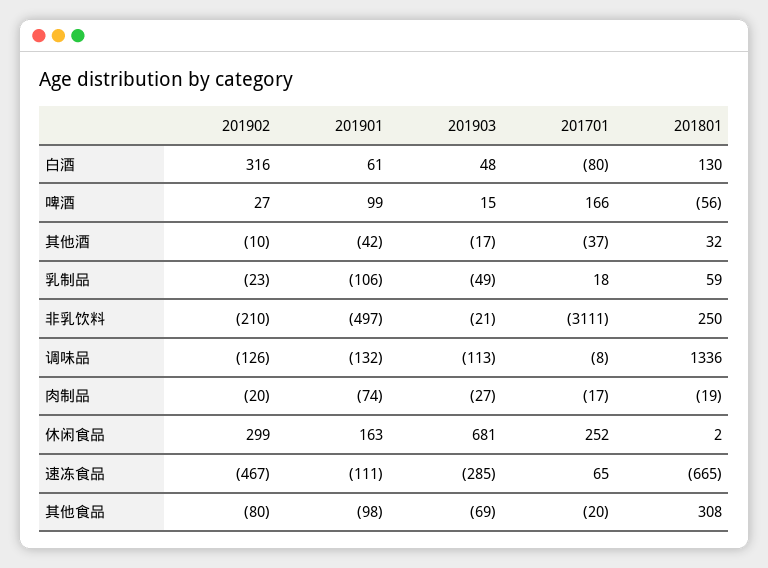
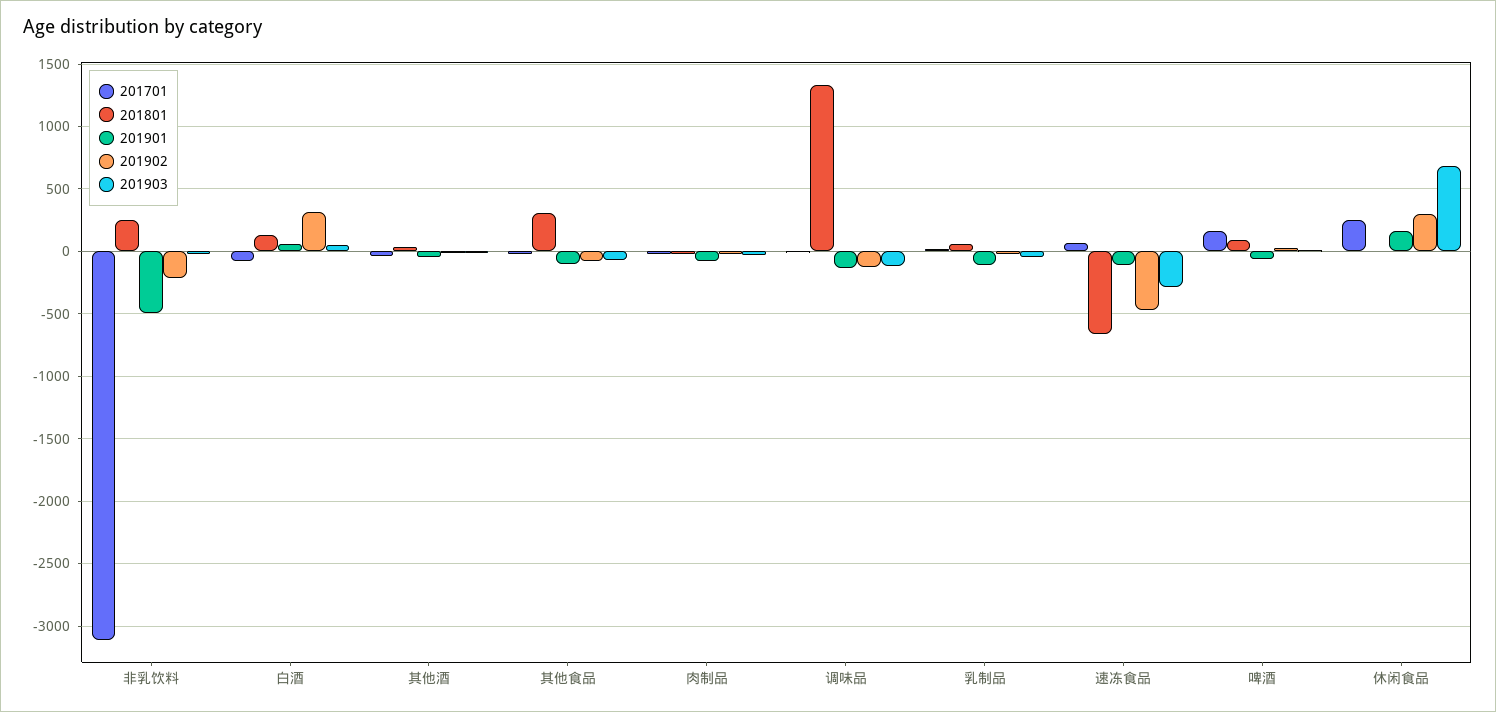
  {
    "201902": {
      "白酒": 316,
      "啤酒": 27,
      "其他酒": -10,
      "乳制品": -23,
      "非乳饮料": -210,
      "调味品": -126,
      "肉制品": -20,
      "休闲食品": 299,
      "速冻食品": -467,
      "其他食品": -80
    },
    "201901": {
      "白酒": 61,
-     "啤酒": 99,
+     "啤酒": -50,
      "其他酒": -42,
      "乳制品": -106,
      "非乳饮料": -497,
      "调味品": -132,
      "肉制品": -74,
      "休闲食品": 163,
      "速冻食品": -111,
      "其他食品": -98
    },
    "201903": {
      "白酒": 48,
      "啤酒": 15,
      "其他酒": -17,
      "乳制品": -49,
      "非乳饮料": -21,
      "调味品": -113,
      "肉制品": -27,
      "休闲食品": 681,
      "速冻食品": -285,
      "其他食品": -69
    },
    "201701": {
      "白酒": -80,
      "啤酒": 166,
      "其他酒": -37,
      "乳制品": 18,
      "非乳饮料": -3111,
      "调味品": -8,
      "肉制品": -17,
      "休闲食品": 252,
      "速冻食品": 65,
      "其他食品": -20
    },
    "201801": {
      "白酒": 130,
-     "啤酒": -56,
+     "啤酒": 100,
      "其他酒": 32,
      "乳制品": 59,
      "非乳饮料": 250,
      "调味品": 1336,
      "肉制品": -19,
      "休闲食品": 2,
      "速冻食品": -665,
      "其他食品": 308
    }
  }

